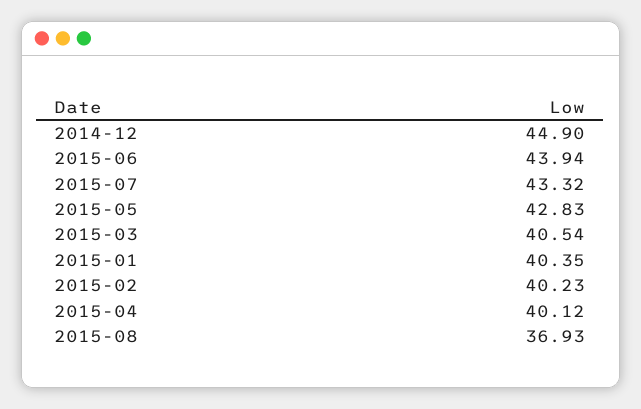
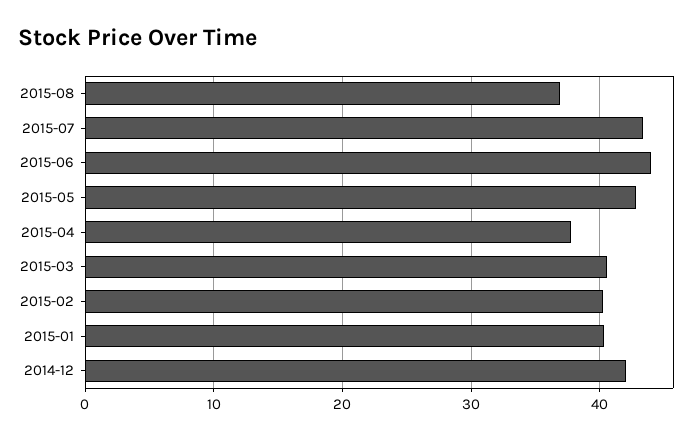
  {
-   "2014-12": 44.9,
+   "2014-12": 42,
    "2015-06": 43.94,
    "2015-07": 43.32,
    "2015-05": 42.83,
    "2015-03": 40.54,
    "2015-01": 40.35,
    "2015-02": 40.23,
-   "2015-04": 40.12,
+   "2015-04": 38,
    "2015-08": 36.93
  }

